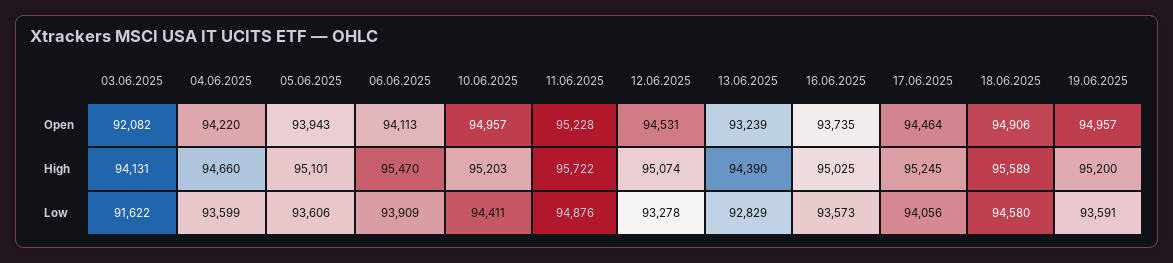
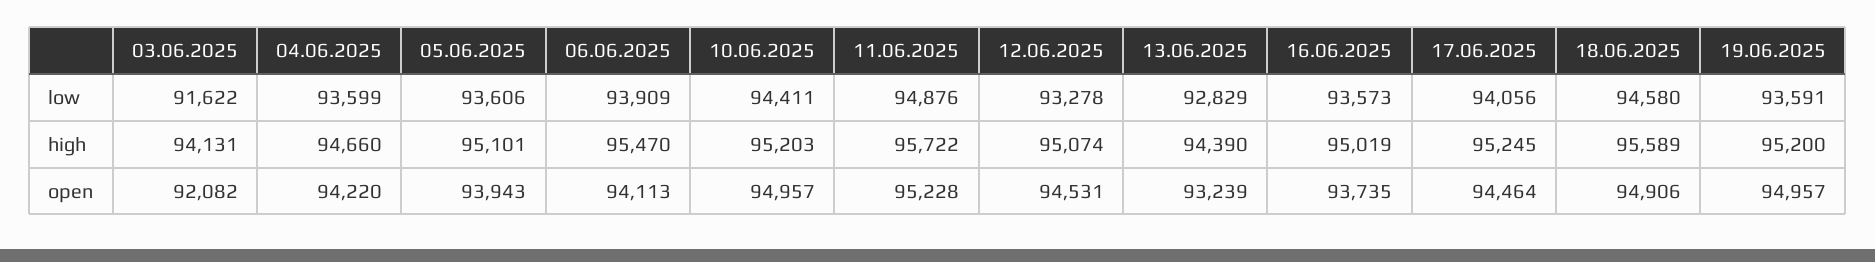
  {
    "03.06.2025": {
      "Open": 92082,
      "High": 94131,
      "Low": 91622
    },
    "04.06.2025": {
      "Open": 94220,
      "High": 94660,
      "Low": 93599
    },
    "05.06.2025": {
      "Open": 93943,
      "High": 95101,
      "Low": 93606
    },
    "06.06.2025": {
      "Open": 94113,
      "High": 95470,
      "Low": 93909
    },
    "10.06.2025": {
      "Open": 94957,
      "High": 95203,
      "Low": 94411
    },
    "11.06.2025": {
      "Open": 95228,
      "High": 95722,
      "Low": 94876
    },
    "12.06.2025": {
      "Open": 94531,
      "High": 95074,
      "Low": 93278
    },
    "13.06.2025": {
      "Open": 93239,
      "High": 94390,
      "Low": 92829
    },
    "16.06.2025": {
      "Open": 93735,
-     "High": 95025,
+     "High": 95019,
      "Low": 93573
    },
    "17.06.2025": {
      "Open": 94464,
      "High": 95245,
      "Low": 94056
    },
    "18.06.2025": {
      "Open": 94906,
      "High": 95589,
      "Low": 94580
    },
    "19.06.2025": {
      "Open": 94957,
      "High": 95200,
      "Low": 93591
    }
  }

